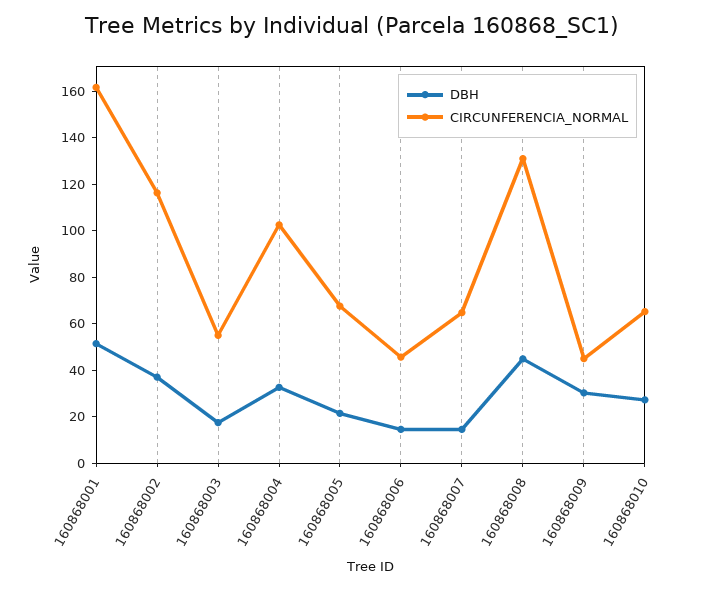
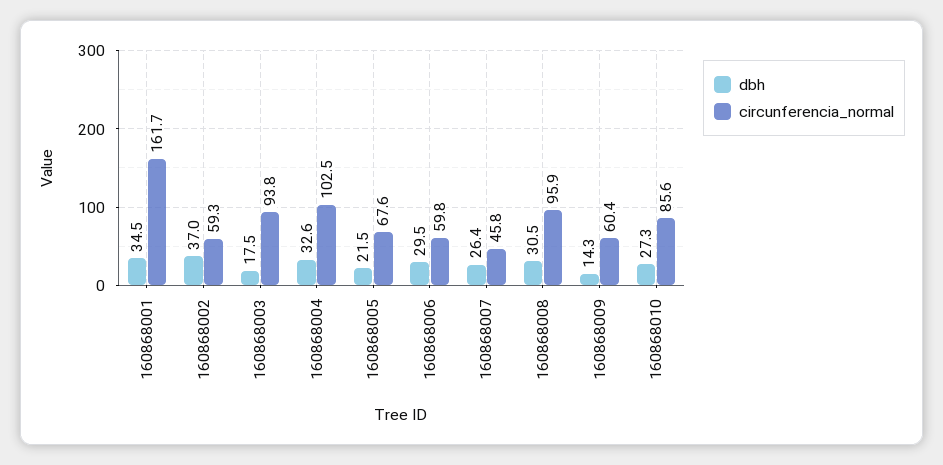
  {
    "DBH": {
-     "160868001": 50,
+     "160868001": 34.5,
      "160868002": 37,
      "160868003": 17.5,
      "160868004": 32.6,
      "160868005": 21.5,
-     "160868006": 15,
+     "160868006": 29.5,
-     "160868007": 15,
+     "160868007": 26.4,
-     "160868008": 45,
+     "160868008": 30.5,
-     "160868009": 30,
+     "160868009": 14.3,
      "160868010": 27.3
    },
    "CIRCUNFERENCIA_NORMAL": {
      "160868001": 161.7,
-     "160868002": 115,
+     "160868002": 59.3,
-     "160868003": 55,
+     "160868003": 93.8,
      "160868004": 102.5,
      "160868005": 67.6,
-     "160868006": 45,
+     "160868006": 59.8,
-     "160868007": 65,
+     "160868007": 45.8,
-     "160868008": 130,
+     "160868008": 95.9,
-     "160868009": 45,
+     "160868009": 60.4,
-     "160868010": 65
+     "160868010": 85.6
    }
  }

